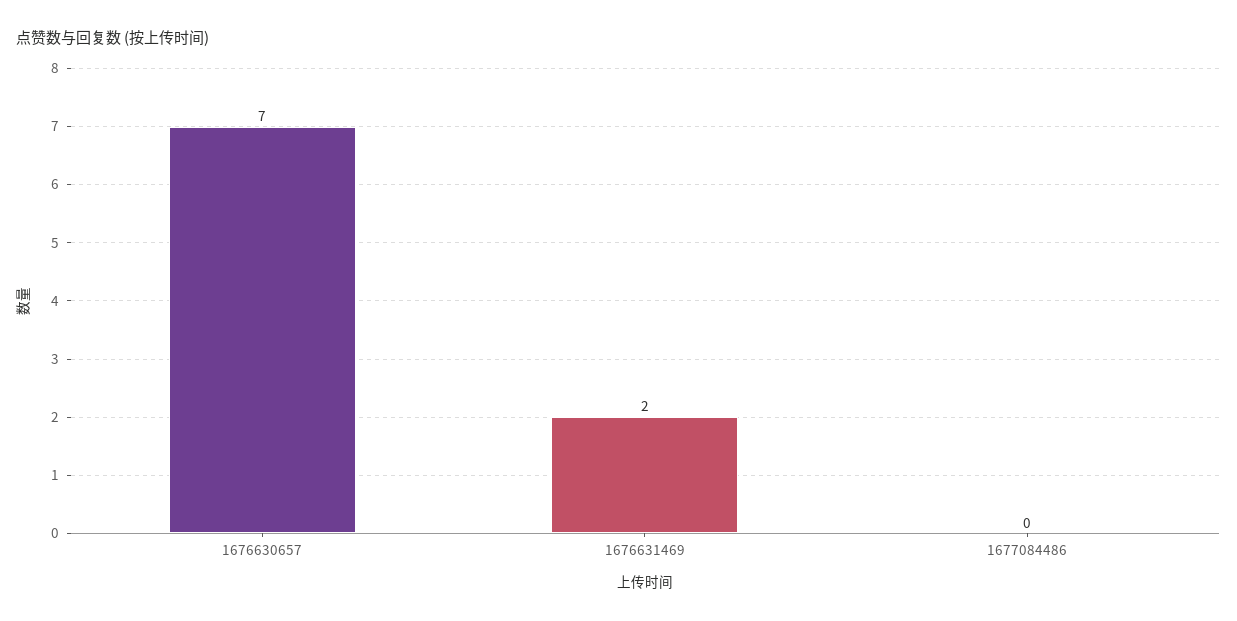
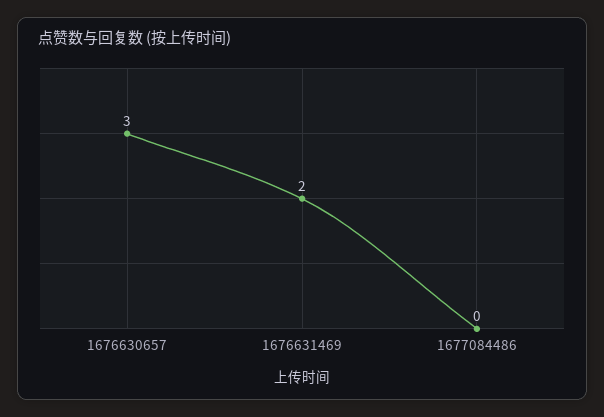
  {
-   "1676630657": 7,
+   "1676630657": 3,
    "1676631469": 2,
    "1677084486": 0
  }

